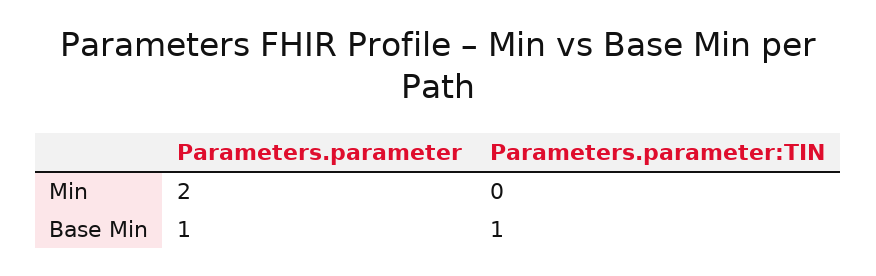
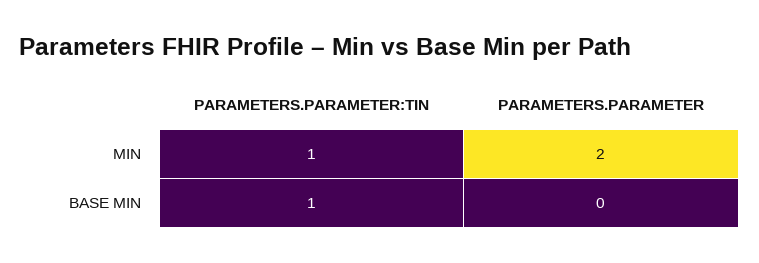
  {
    "Parameters.parameter": {
      "Min": 2,
-     "Base Min": 1
+     "Base Min": 0
    },
    "Parameters.parameter:TIN": {
-     "Min": 0,
+     "Min": 1,
      "Base Min": 1
    }
  }

